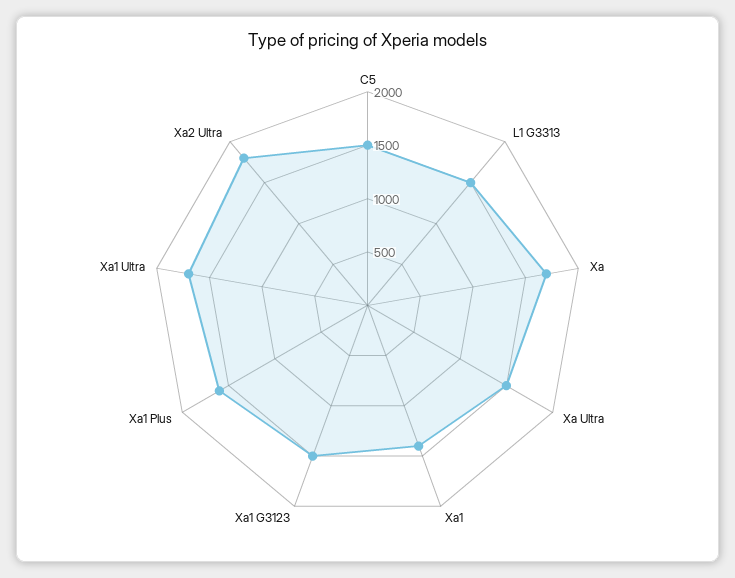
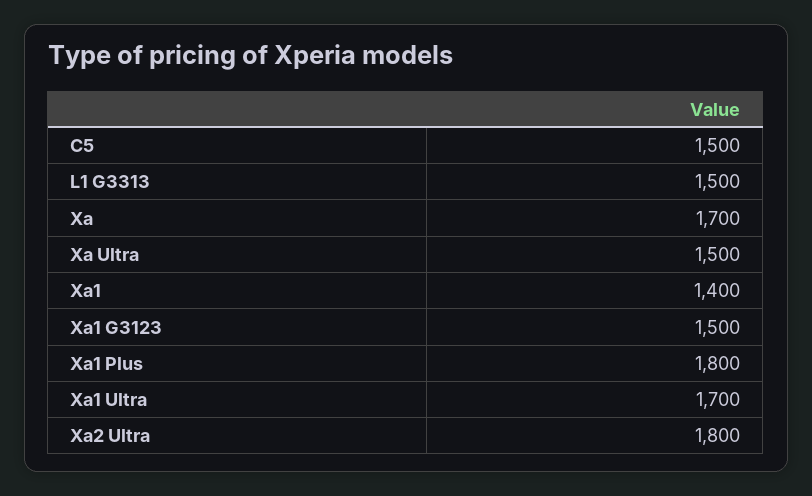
  {
    "C5": 1500,
    "L1 G3313": 1500,
    "Xa": 1700,
    "Xa Ultra": 1500,
    "Xa1": 1400,
    "Xa1 G3123": 1500,
-   "Xa1 Plus": 1600,
+   "Xa1 Plus": 1800,
    "Xa1 Ultra": 1700,
    "Xa2 Ultra": 1800
  }

